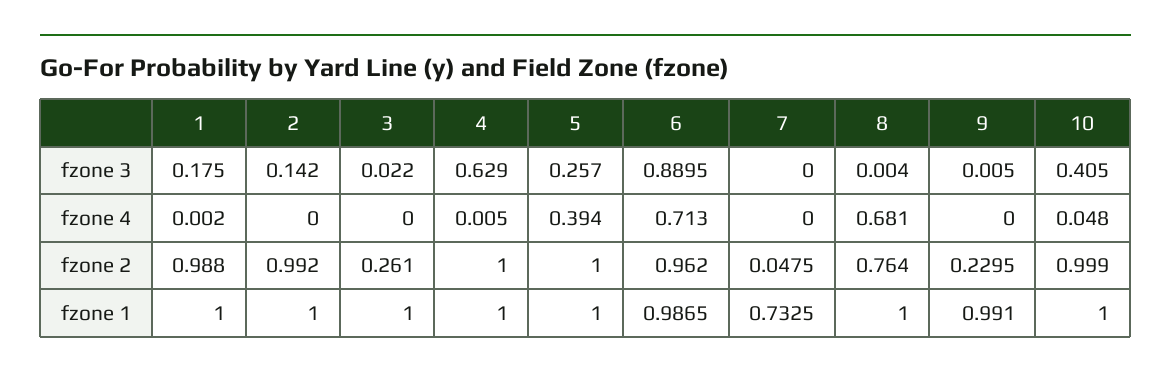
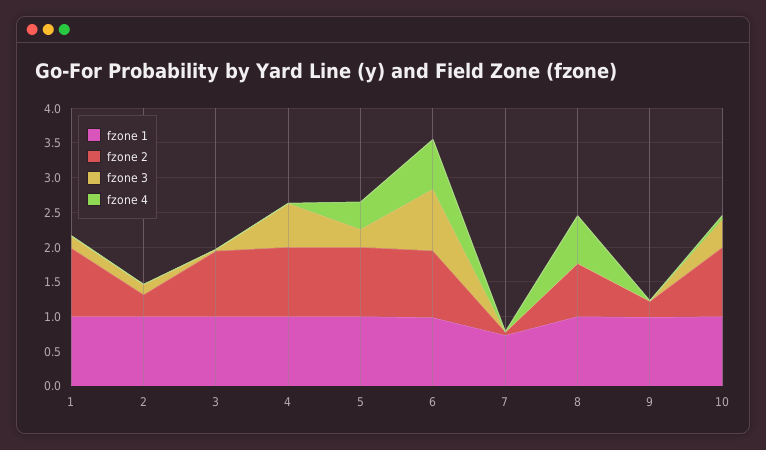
  {
    "fzone 3": {
      "1": 0.175,
      "2": 0.142,
      "3": 0.022,
      "4": 0.629,
      "5": 0.257,
      "6": 0.8895,
      "7": 0,
      "8": 0.004,
      "9": 0.005,
      "10": 0.405
    },
    "fzone 4": {
      "1": 0.002,
      "2": 0,
      "3": 0,
      "4": 0.005,
      "5": 0.394,
      "6": 0.713,
      "7": 0,
      "8": 0.681,
      "9": 0,
      "10": 0.048
    },
    "fzone 2": {
      "1": 0.988,
-     "2": 0.992,
+     "2": 0.25,
-     "3": 0.261,
+     "3": 1,
      "4": 1,
      "5": 1,
      "6": 0.962,
      "7": 0.0475,
      "8": 0.764,
      "9": 0.2295,
      "10": 0.999
    },
    "fzone 1": {
      "1": 1,
      "2": 1,
      "3": 1,
      "4": 1,
      "5": 1,
      "6": 0.9865,
      "7": 0.7325,
      "8": 1,
      "9": 0.991,
      "10": 1
    }
  }

